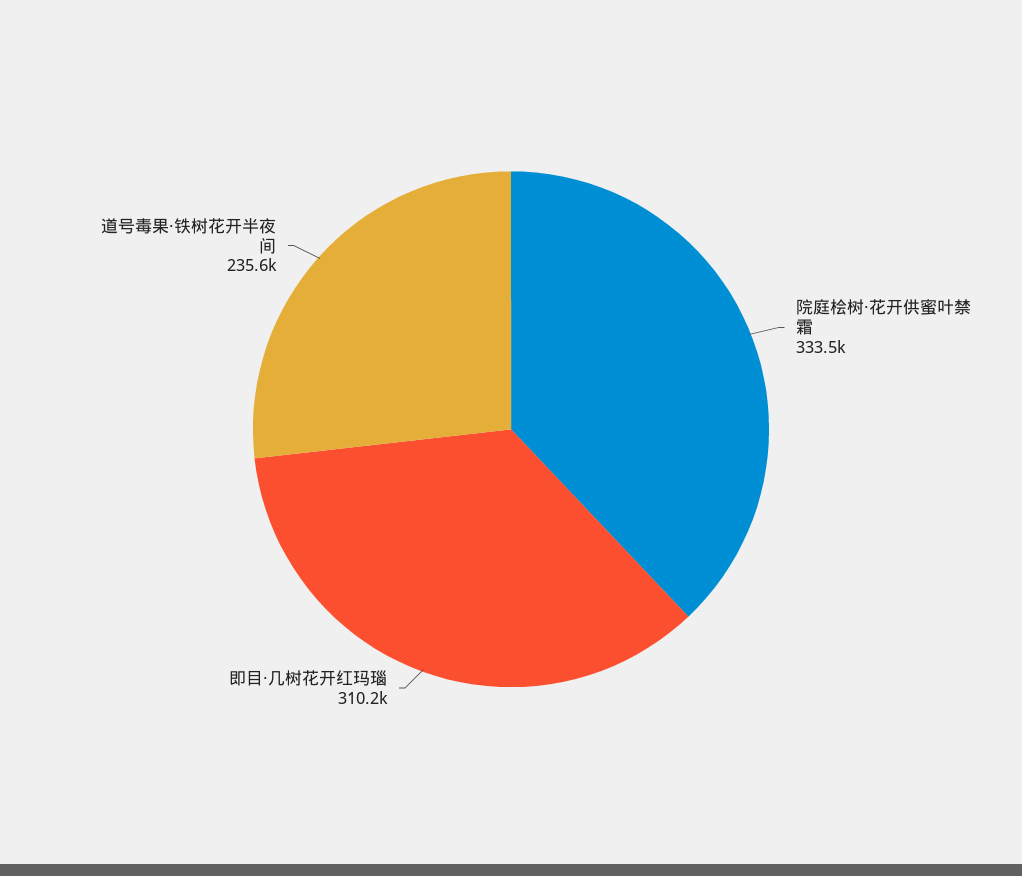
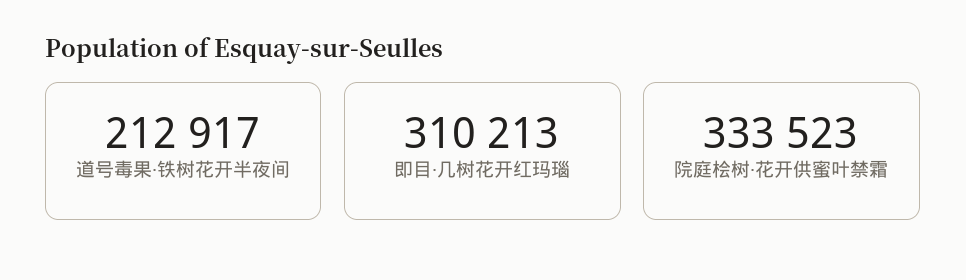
  {
    "院庭桧树·花开供蜜叶禁霜": 333523,
    "即目·几树花开红玛瑙": 310213,
-   "道号毒果·铁树花开半夜间": 235600
+   "道号毒果·铁树花开半夜间": 212917
  }

